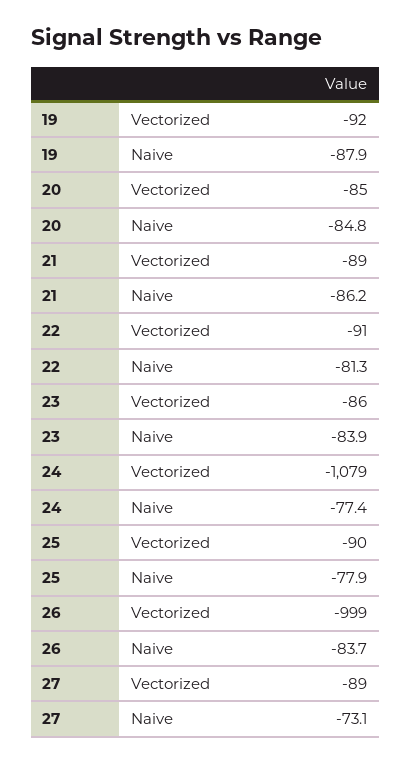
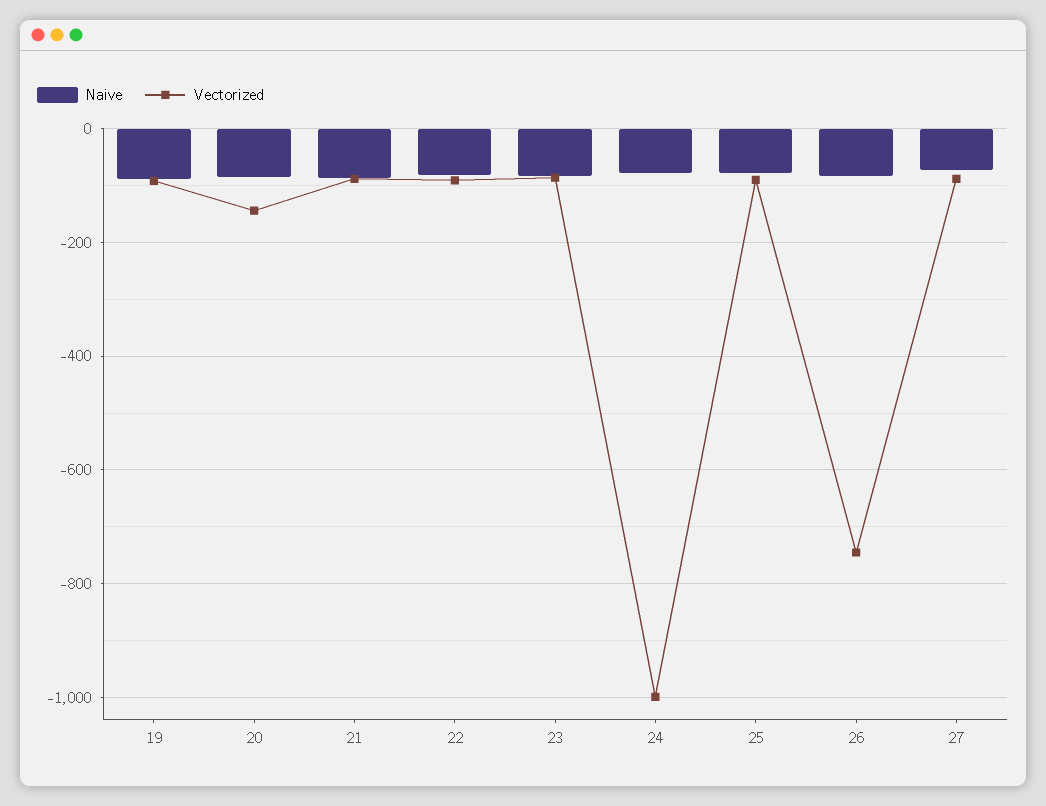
  {
    "Vectorized": {
      "19": -92,
-     "20": -85,
+     "20": -140,
      "21": -89,
      "22": -91,
      "23": -86,
-     "24": -1079,
+     "24": -1000,
      "25": -90,
-     "26": -999,
+     "26": -740,
      "27": -89
    },
    "Naive": {
      "19": -87.9,
      "20": -84.8,
      "21": -86.2,
      "22": -81.3,
      "23": -83.9,
      "24": -77.4,
      "25": -77.9,
      "26": -83.7,
      "27": -73.1
    }
  }

